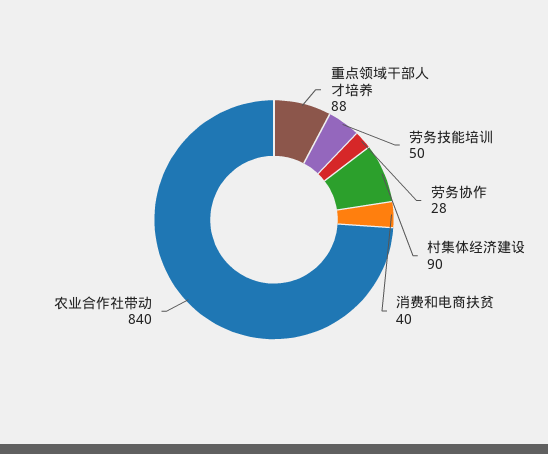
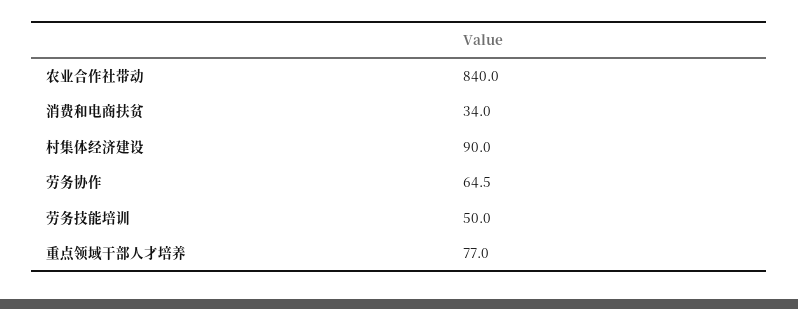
  {
-   "重点领域干部人才培养": 88,
+   "重点领域干部人才培养": 77,
    "劳务技能培训": 50,
-   "劳务协作": 28,
+   "劳务协作": 64.5,
    "村集体经济建设": 90,
-   "消费和电商扶贫": 40,
+   "消费和电商扶贫": 34,
    "农业合作社带动": 840
  }

